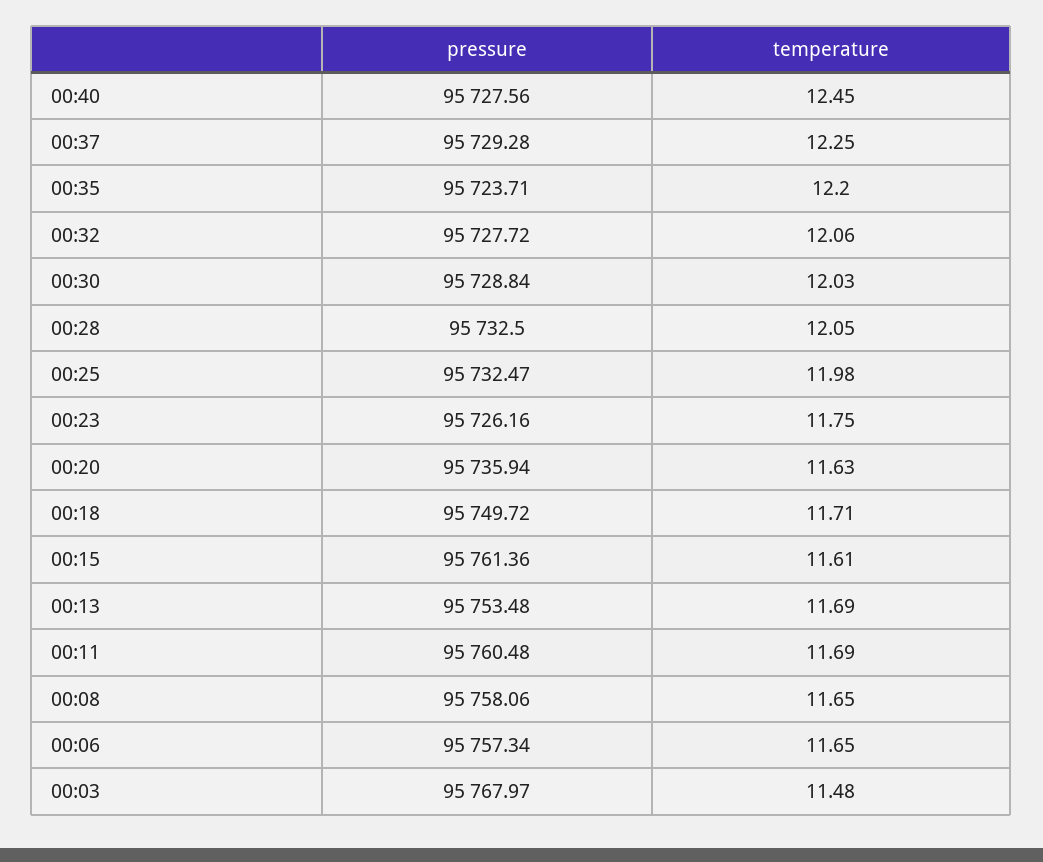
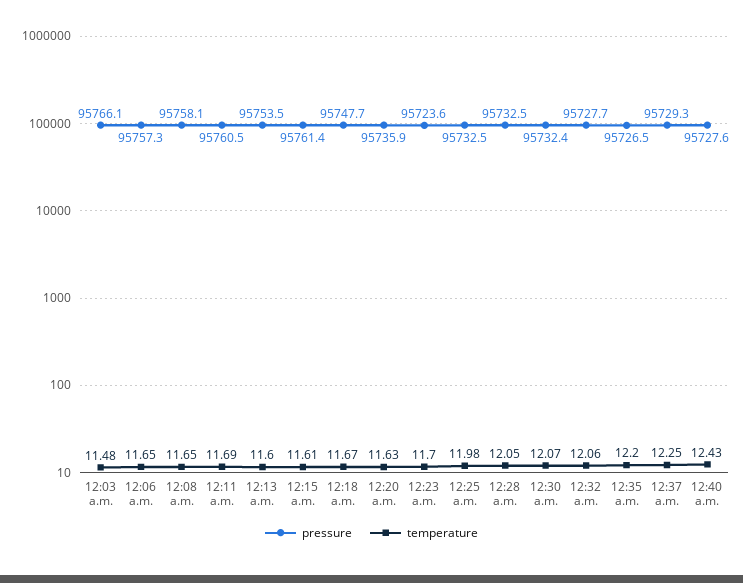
  {
    "pressure": {
      "00:40": 95727.56,
      "00:37": 95729.28,
-     "00:35": 95723.71,
+     "00:35": 95726.5,
      "00:32": 95727.72,
-     "00:30": 95728.84,
+     "00:30": 95732.4,
      "00:28": 95732.5,
      "00:25": 95732.47,
-     "00:23": 95726.16,
+     "00:23": 95723.6,
      "00:20": 95735.94,
-     "00:18": 95749.72,
+     "00:18": 95747.7,
      "00:15": 95761.36,
      "00:13": 95753.48,
      "00:11": 95760.48,
      "00:08": 95758.06,
      "00:06": 95757.34,
-     "00:03": 95767.97
+     "00:03": 95766.1
    },
    "temperature": {
-     "00:40": 12.45,
+     "00:40": 12.43,
      "00:37": 12.25,
      "00:35": 12.2,
      "00:32": 12.06,
-     "00:30": 12.03,
+     "00:30": 12.07,
      "00:28": 12.05,
      "00:25": 11.98,
-     "00:23": 11.75,
+     "00:23": 11.7,
      "00:20": 11.63,
-     "00:18": 11.71,
+     "00:18": 11.67,
      "00:15": 11.61,
-     "00:13": 11.69,
+     "00:13": 11.6,
      "00:11": 11.69,
      "00:08": 11.65,
      "00:06": 11.65,
      "00:03": 11.48
    }
  }

